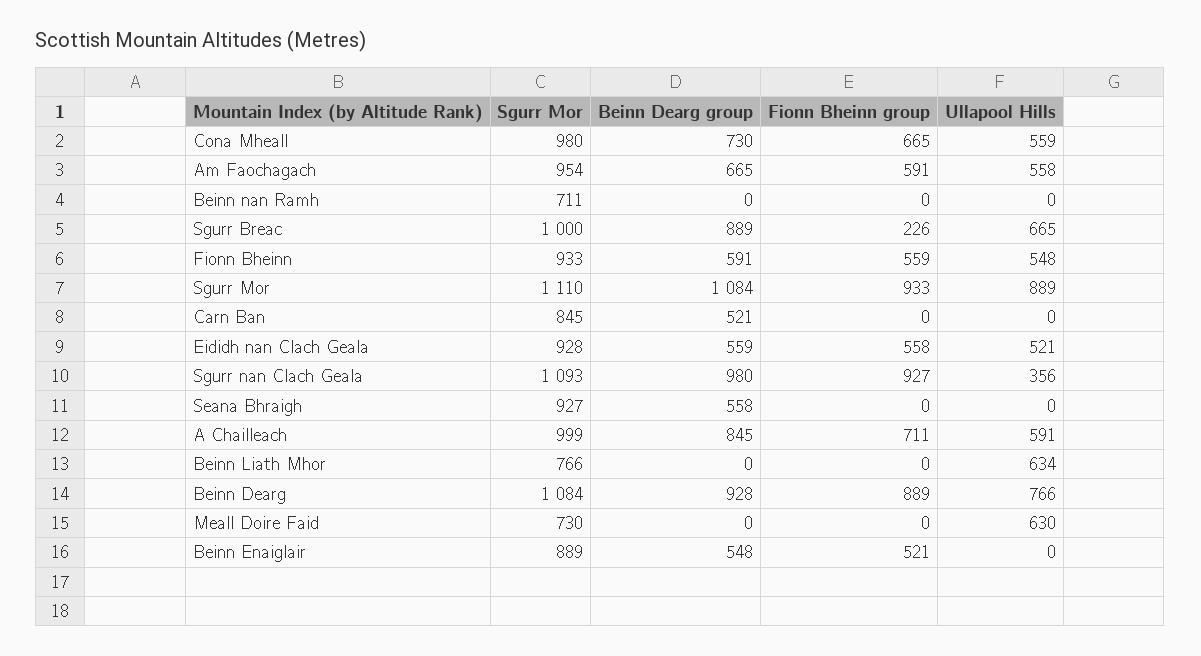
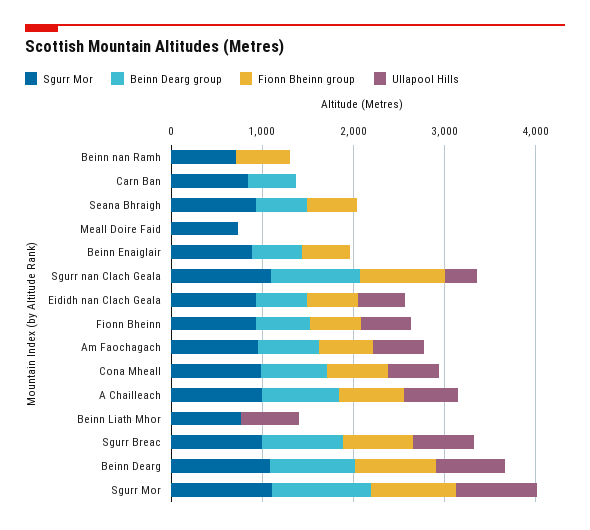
  {
    "Sgurr Mor": {
      "Cona Mheall": 980,
      "Am Faochagach": 954,
      "Beinn nan Ramh": 711,
      "Sgurr Breac": 1000,
      "Fionn Bheinn": 933,
      "Sgurr Mor": 1110,
      "Carn Ban": 845,
      "Eididh nan Clach Geala": 928,
      "Sgurr nan Clach Geala": 1093,
      "Seana Bhraigh": 927,
      "A Chailleach": 999,
      "Beinn Liath Mhor": 766,
      "Beinn Dearg": 1084,
      "Meall Doire Faid": 730,
      "Beinn Enaiglair": 889
    },
    "Beinn Dearg group": {
      "Cona Mheall": 730,
      "Am Faochagach": 665,
      "Beinn nan Ramh": 0,
      "Sgurr Breac": 889,
      "Fionn Bheinn": 591,
      "Sgurr Mor": 1084,
      "Carn Ban": 521,
      "Eididh nan Clach Geala": 559,
      "Sgurr nan Clach Geala": 980,
      "Seana Bhraigh": 558,
      "A Chailleach": 845,
      "Beinn Liath Mhor": 0,
      "Beinn Dearg": 928,
      "Meall Doire Faid": 0,
      "Beinn Enaiglair": 548
    },
    "Fionn Bheinn group": {
      "Cona Mheall": 665,
      "Am Faochagach": 591,
-     "Beinn nan Ramh": 0,
+     "Beinn nan Ramh": 600,
-     "Sgurr Breac": 226,
+     "Sgurr Breac": 800,
      "Fionn Bheinn": 559,
      "Sgurr Mor": 933,
      "Carn Ban": 0,
      "Eididh nan Clach Geala": 558,
      "Sgurr nan Clach Geala": 927,
-     "Seana Bhraigh": 0,
+     "Seana Bhraigh": 600,
      "A Chailleach": 711,
      "Beinn Liath Mhor": 0,
      "Beinn Dearg": 889,
      "Meall Doire Faid": 0,
      "Beinn Enaiglair": 521
    },
    "Ullapool Hills": {
      "Cona Mheall": 559,
      "Am Faochagach": 558,
      "Beinn nan Ramh": 0,
      "Sgurr Breac": 665,
      "Fionn Bheinn": 548,
      "Sgurr Mor": 889,
      "Carn Ban": 0,
      "Eididh nan Clach Geala": 521,
      "Sgurr nan Clach Geala": 356,
      "Seana Bhraigh": 0,
      "A Chailleach": 591,
      "Beinn Liath Mhor": 634,
      "Beinn Dearg": 766,
-     "Meall Doire Faid": 630,
+     "Meall Doire Faid": 0,
      "Beinn Enaiglair": 0
    }
  }

